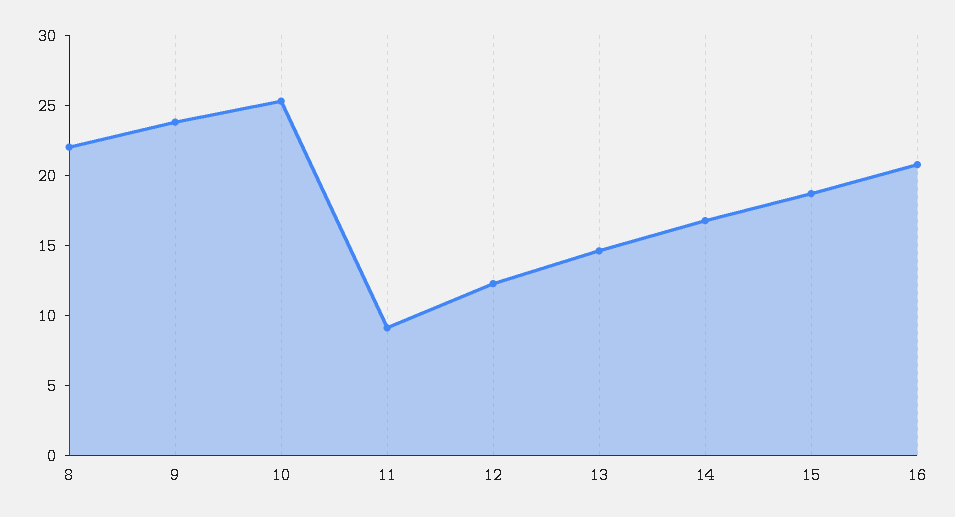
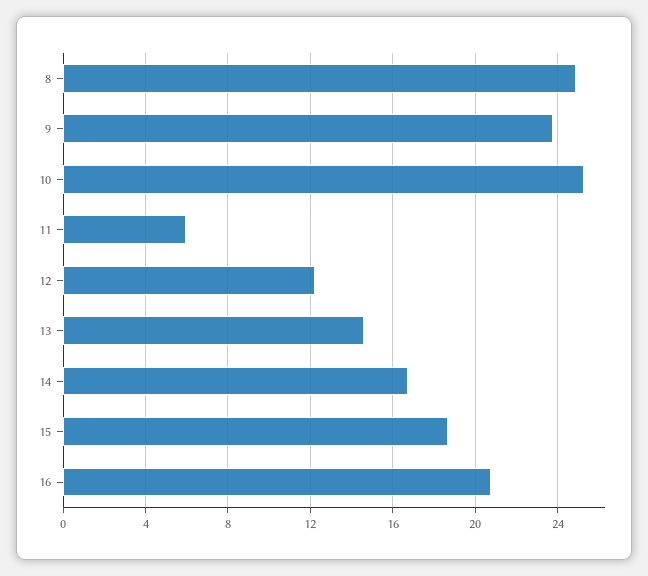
  {
-   "8": 22,
+   "8": 25,
    "9": 24,
    "10": 25.5,
-   "11": 9,
+   "11": 6,
    "12": 12.5,
    "13": 14.5,
    "14": 17,
    "15": 18.5,
    "16": 21
  }

